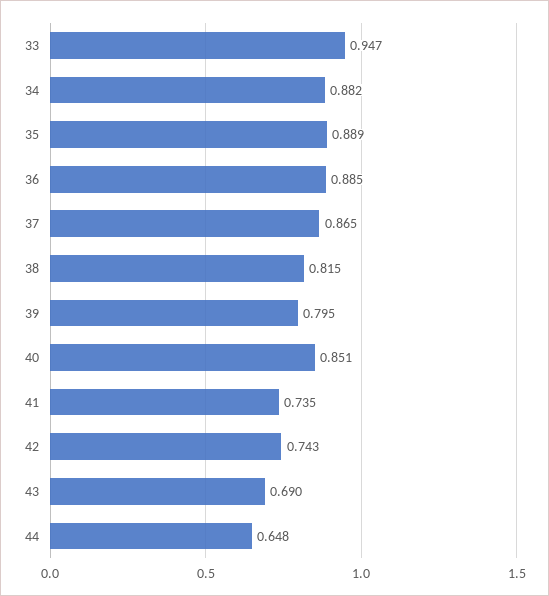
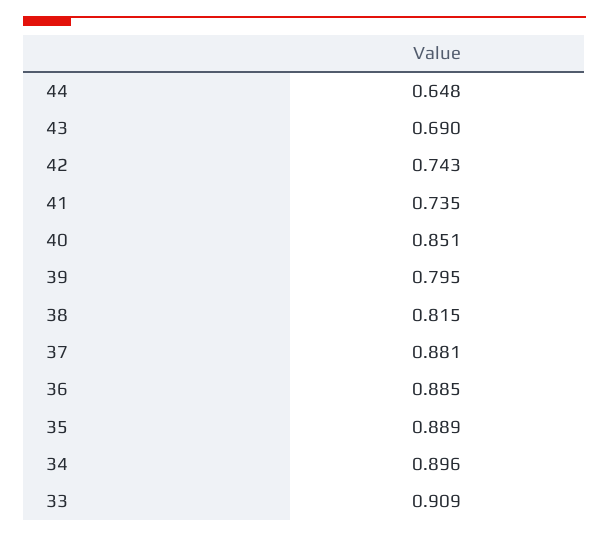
  {
-   "33": 0.947,
+   "33": 0.909,
-   "34": 0.882,
+   "34": 0.896,
    "35": 0.889,
    "36": 0.885,
-   "37": 0.865,
+   "37": 0.881,
    "38": 0.815,
    "39": 0.795,
    "40": 0.851,
    "41": 0.735,
    "42": 0.743,
    "43": 0.69,
    "44": 0.648
  }

